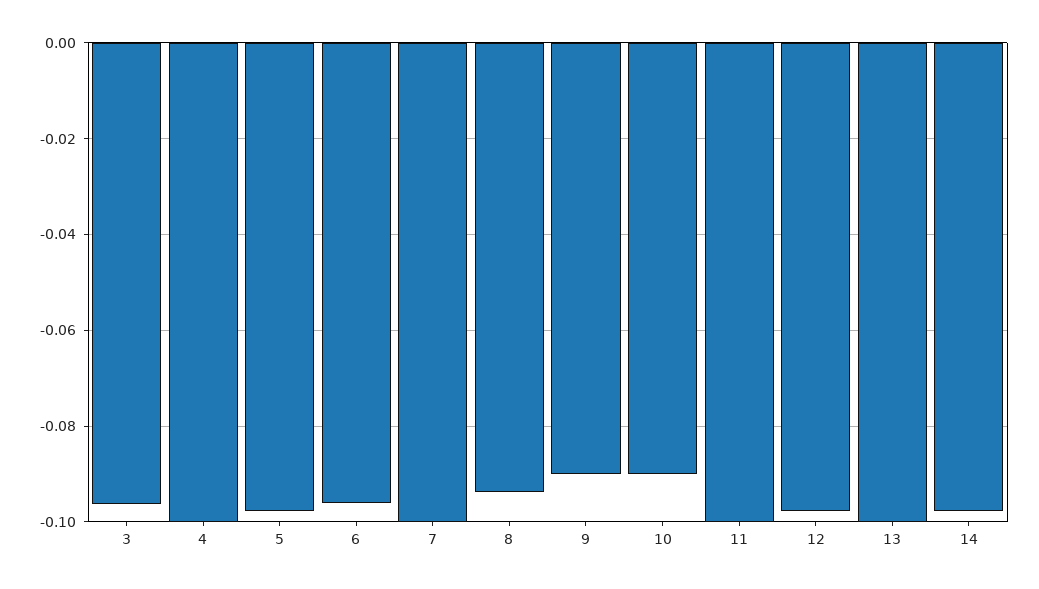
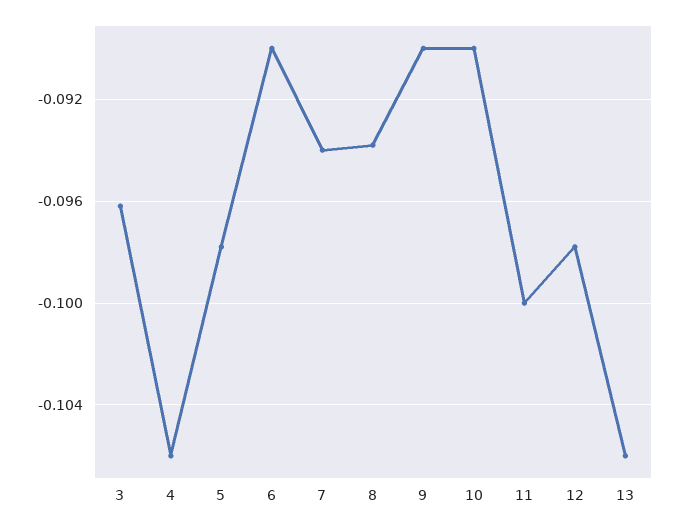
  {
    "3": -0.096,
-   "4": -0.1,
+   "4": -0.106,
    "5": -0.098,
-   "6": -0.096,
+   "6": -0.09,
-   "7": -0.1,
+   "7": -0.094,
    "8": -0.094,
    "9": -0.09,
    "10": -0.09,
    "11": -0.1,
    "12": -0.098,
-   "13": -0.1,
+   "13": -0.106
-   "14": -0.098
  }

